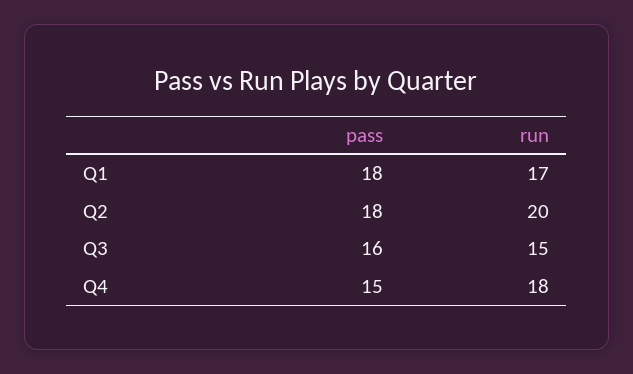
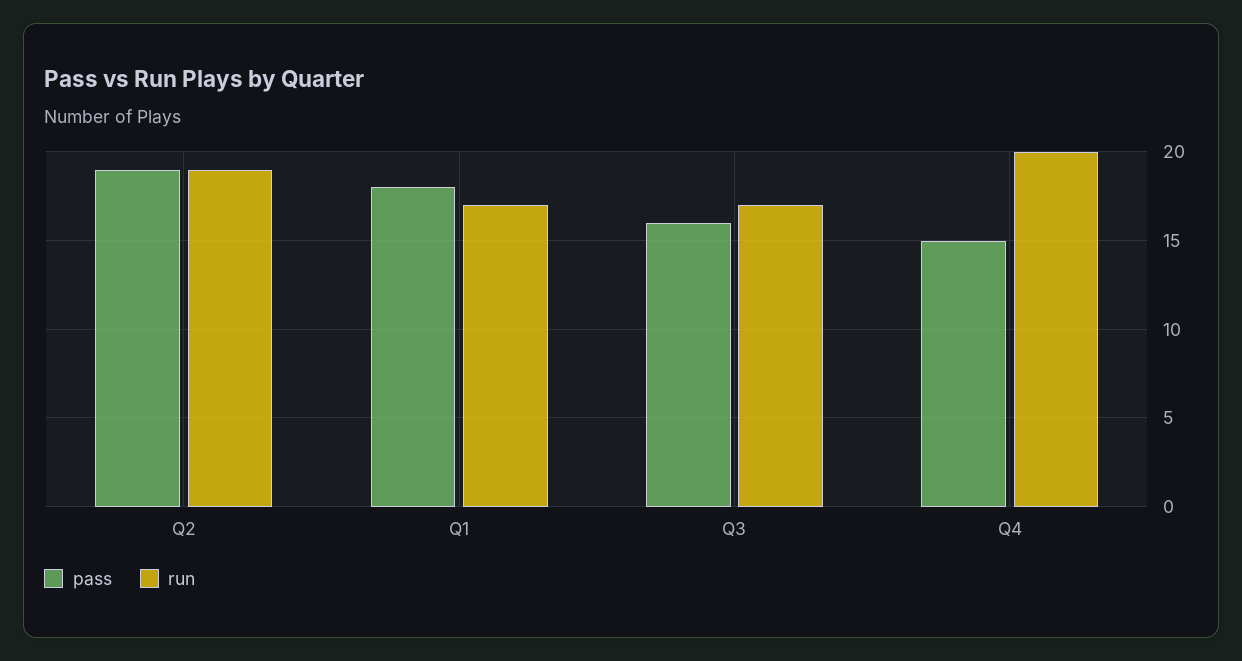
  {
    "pass": {
      "Q1": 18,
-     "Q2": 18,
+     "Q2": 19,
      "Q3": 16,
      "Q4": 15
    },
    "run": {
      "Q1": 17,
-     "Q2": 20,
+     "Q2": 19,
-     "Q3": 15,
+     "Q3": 17,
-     "Q4": 18
+     "Q4": 20
    }
  }

